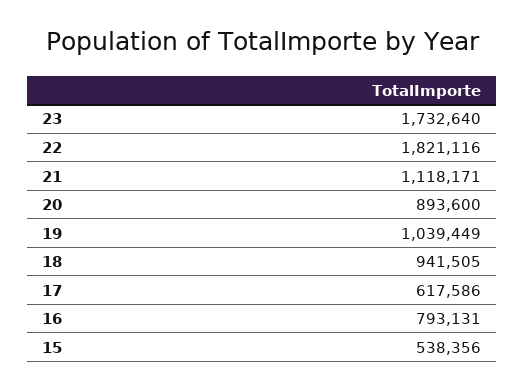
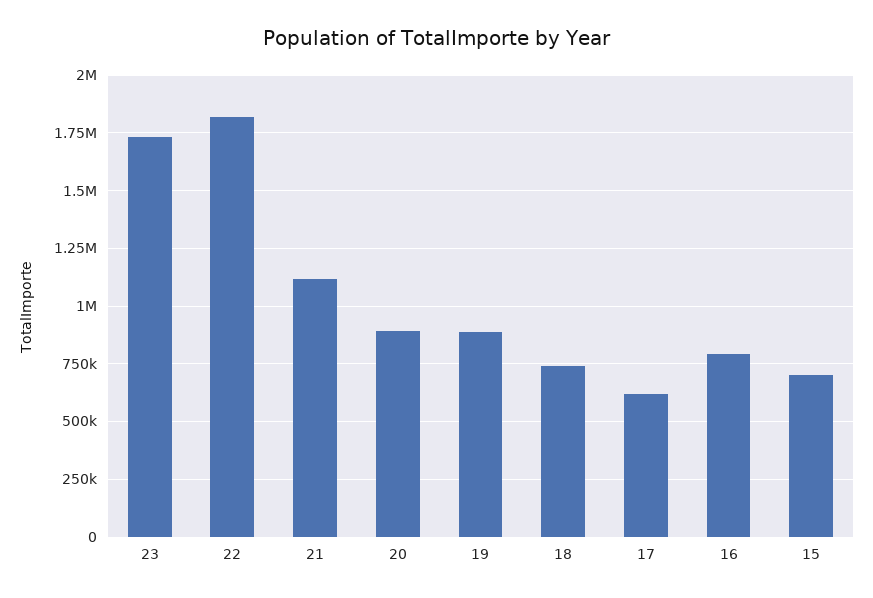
  {
    "23": 1732640,
    "22": 1821116,
    "21": 1118171,
    "20": 893600,
-   "19": 1039449,
+   "19": 900000,
-   "18": 941505,
+   "18": 750000,
    "17": 617586,
    "16": 793131,
-   "15": 538356
+   "15": 700000
  }

